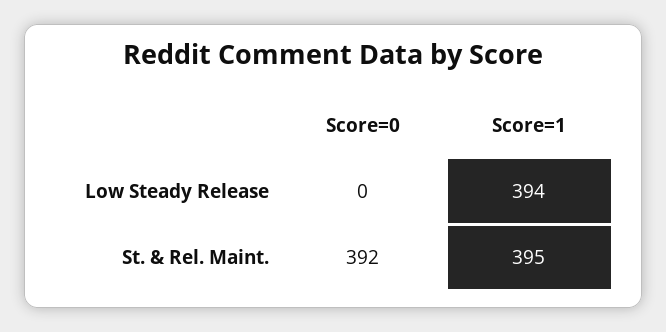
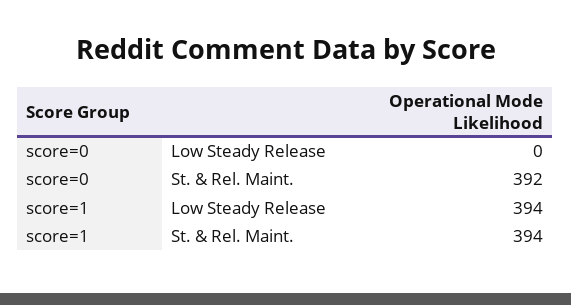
  {
    "Score=0": {
      "Low Steady Release": 0,
      "St. & Rel. Maint.": 392
    },
    "Score=1": {
      "Low Steady Release": 394,
-     "St. & Rel. Maint.": 395
+     "St. & Rel. Maint.": 394
    }
  }

